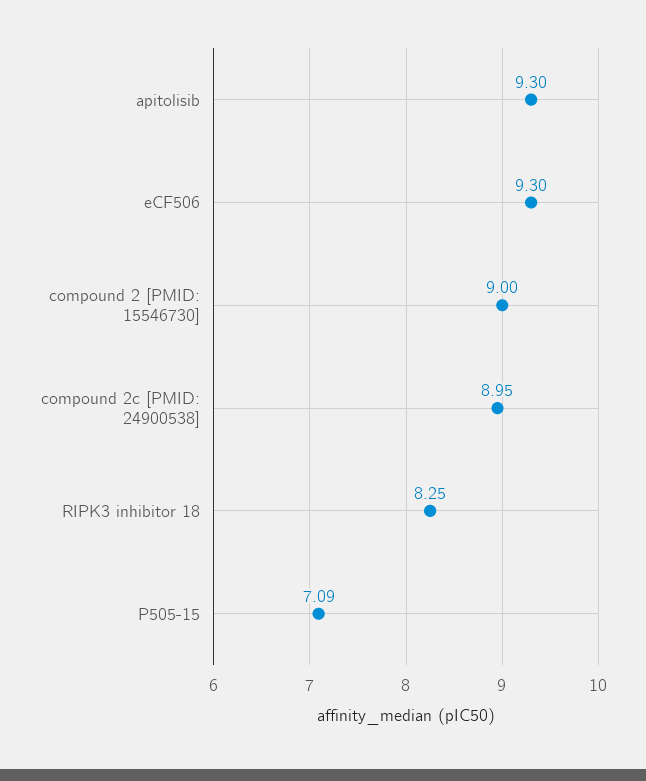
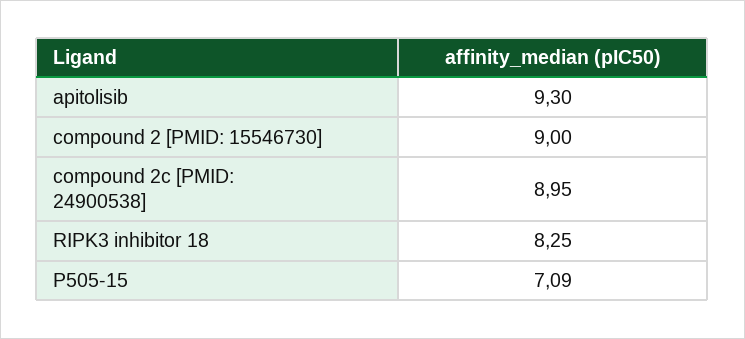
  {
    "apitolisib": 9.3,
-   "eCF506": 9.3,
    "compound 2 [PMID: 15546730]": 9,
    "compound 2c [PMID: 24900538]": 8.95,
    "RIPK3 inhibitor 18": 8.25,
    "P505-15": 7.09
  }

